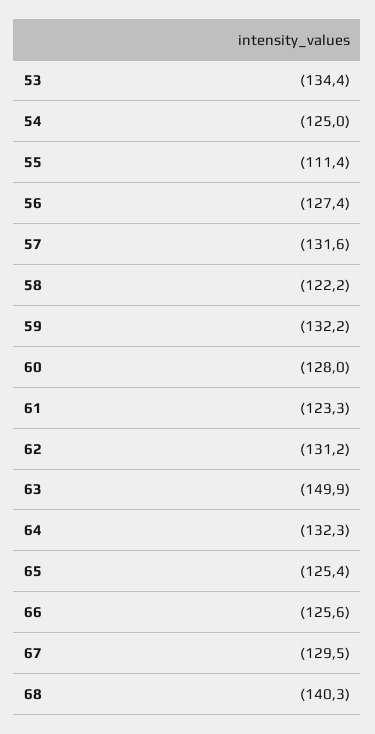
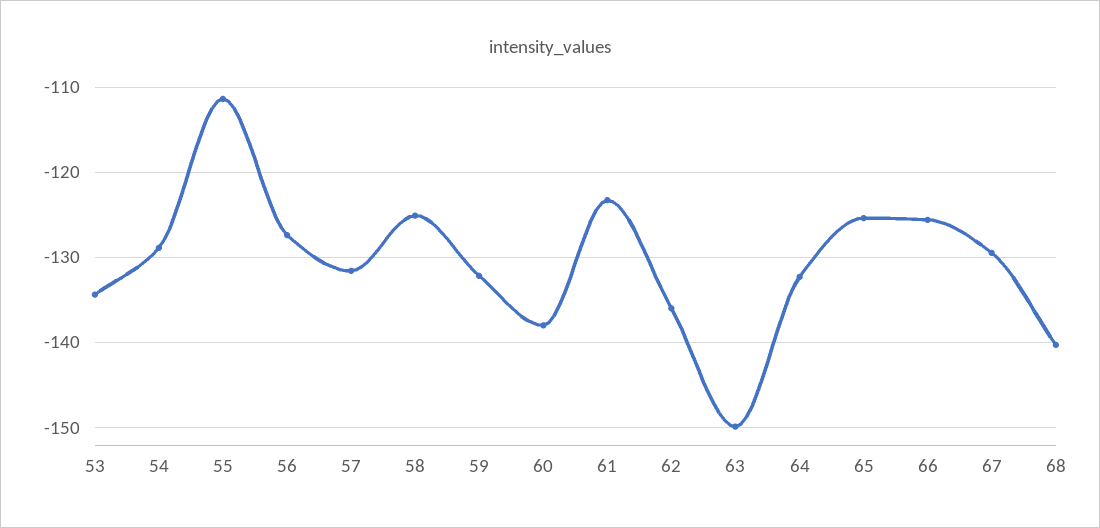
  {
    "53": -134.4,
-   "54": -125,
+   "54": -129,
    "55": -111.4,
    "56": -127.4,
    "57": -131.6,
-   "58": -122.2,
+   "58": -125,
    "59": -132.2,
-   "60": -128,
+   "60": -138,
    "61": -123.3,
-   "62": -131.2,
+   "62": -136,
    "63": -149.9,
    "64": -132.3,
    "65": -125.4,
    "66": -125.6,
    "67": -129.5,
    "68": -140.3
  }

